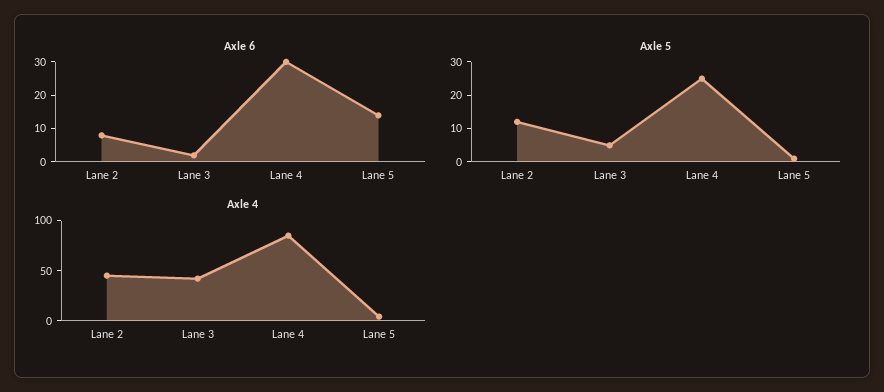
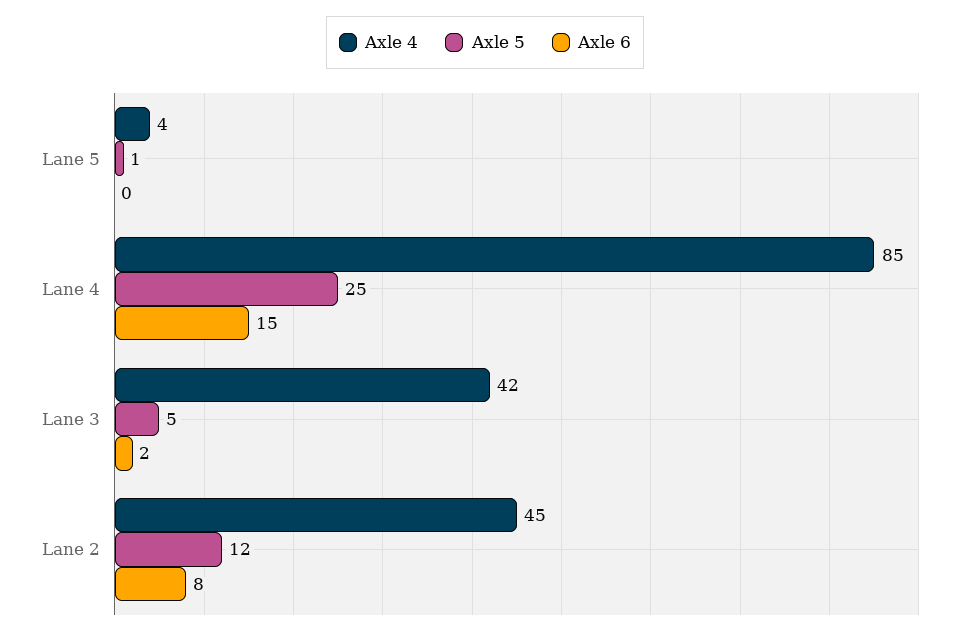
  {
    "Axle 6": {
      "Lane 2": 8,
      "Lane 3": 2,
-     "Lane 4": 30,
+     "Lane 4": 15,
-     "Lane 5": 15
+     "Lane 5": 0
    },
    "Axle 5": {
      "Lane 2": 12,
      "Lane 3": 5,
      "Lane 4": 25,
      "Lane 5": 1
    },
    "Axle 4": {
      "Lane 2": 45,
      "Lane 3": 42,
      "Lane 4": 85,
      "Lane 5": 4
    }
  }

